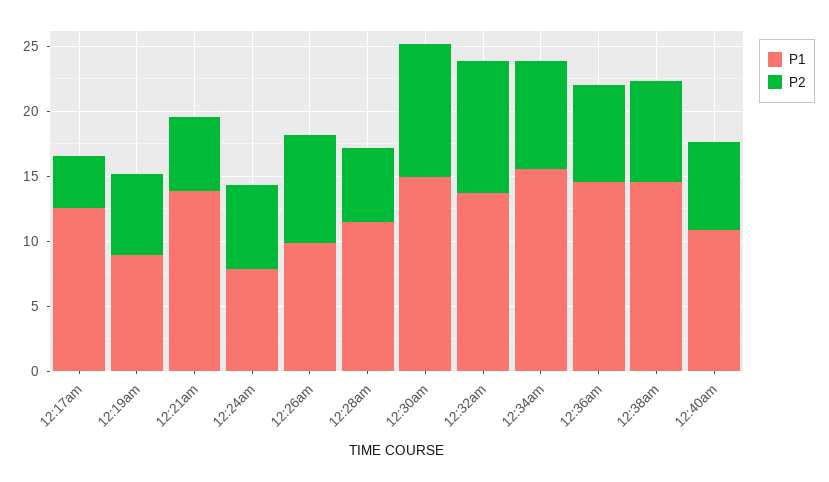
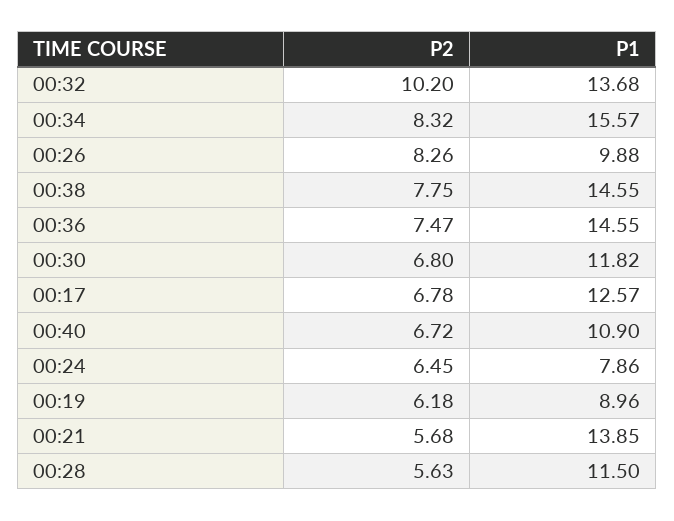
  {
    "P1": {
      "12:17am": 12.57,
      "12:19am": 8.96,
      "12:21am": 13.85,
      "12:24am": 7.86,
      "12:26am": 9.88,
      "12:28am": 11.5,
-     "12:30am": 15,
+     "12:30am": 11.82,
      "12:32am": 13.68,
      "12:34am": 15.57,
      "12:36am": 14.55,
      "12:38am": 14.55,
      "12:40am": 10.9
    },
    "P2": {
-     "12:17am": 4,
+     "12:17am": 6.78,
      "12:19am": 6.18,
      "12:21am": 5.68,
      "12:24am": 6.45,
      "12:26am": 8.26,
      "12:28am": 5.63,
-     "12:30am": 10,
+     "12:30am": 6.8,
      "12:32am": 10.2,
      "12:34am": 8.32,
      "12:36am": 7.47,
      "12:38am": 7.75,
      "12:40am": 6.72
    }
  }

